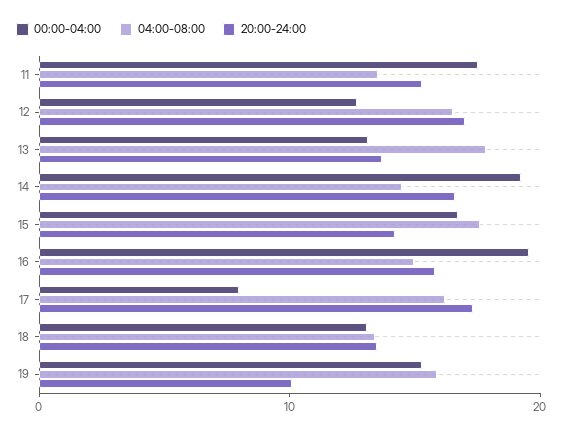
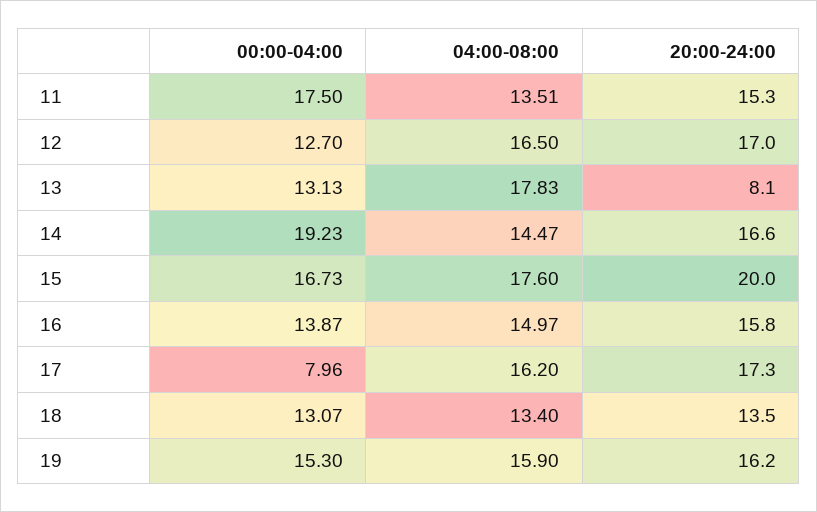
  {
    "00:00-04:00": {
      "11": 17.5,
      "12": 12.7,
      "13": 13.13,
      "14": 19.23,
      "15": 16.73,
-     "16": 20,
+     "16": 13.87,
      "17": 7.96,
      "18": 13.07,
      "19": 15.3
    },
    "04:00-08:00": {
      "11": 13.51,
      "12": 16.5,
      "13": 17.83,
      "14": 14.47,
      "15": 17.6,
      "16": 14.97,
      "17": 16.2,
      "18": 13.4,
      "19": 15.9
    },
    "20:00-24:00": {
      "11": 15.3,
      "12": 17,
-     "13": 14,
+     "13": 8.1,
      "14": 16.6,
-     "15": 14,
+     "15": 20,
      "16": 15.8,
      "17": 17.3,
      "18": 13.5,
-     "19": 10
+     "19": 16.2
    }
  }

